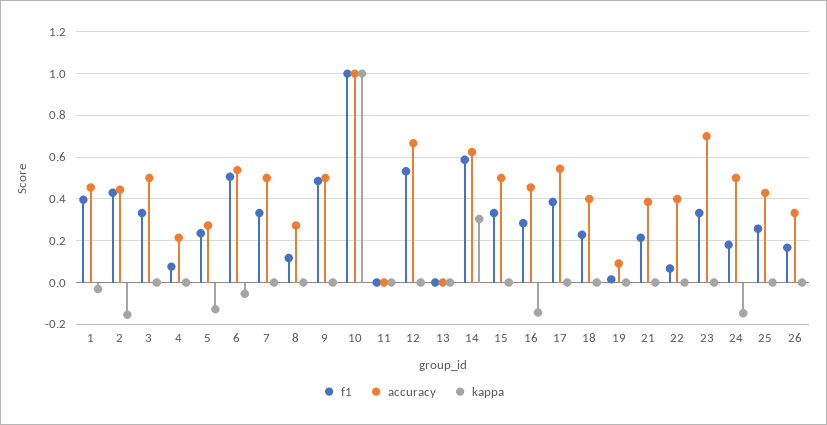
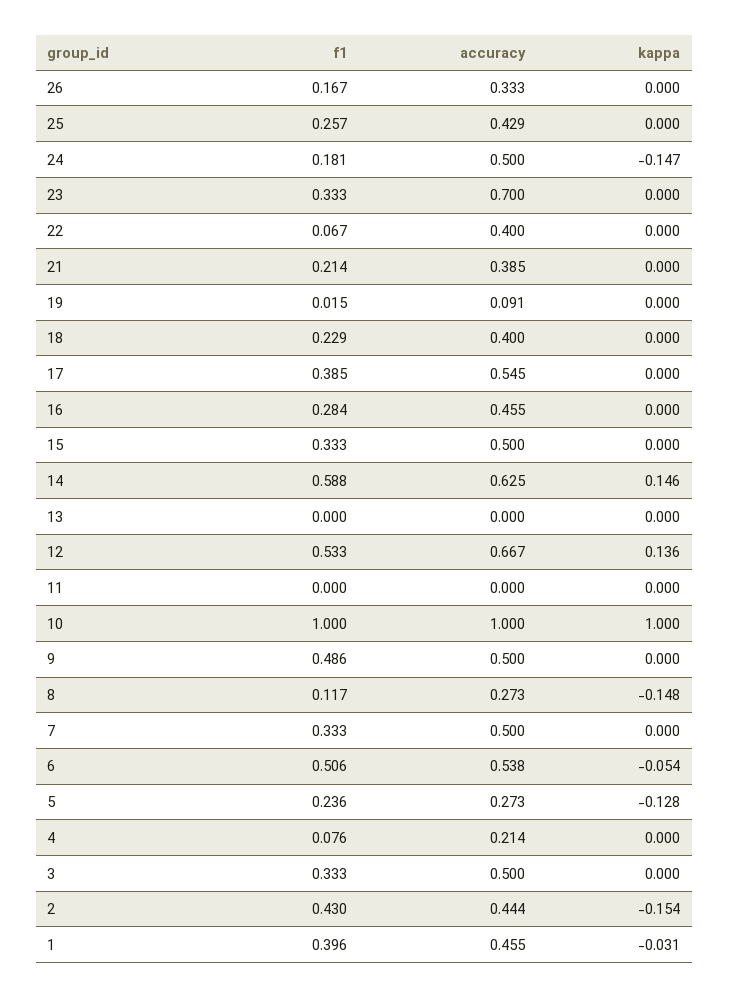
  {
    "f1": {
      "1": 0.396,
      "2": 0.43,
      "3": 0.333,
      "4": 0.076,
      "5": 0.236,
      "6": 0.506,
      "7": 0.333,
      "8": 0.117,
      "9": 0.486,
      "10": 1,
      "11": 0,
      "12": 0.533,
      "13": 0,
      "14": 0.588,
      "15": 0.333,
      "16": 0.284,
      "17": 0.385,
      "18": 0.229,
      "19": 0.015,
      "21": 0.214,
      "22": 0.067,
      "23": 0.333,
      "24": 0.181,
      "25": 0.257,
      "26": 0.167
    },
    "accuracy": {
      "1": 0.455,
      "2": 0.444,
      "3": 0.5,
      "4": 0.214,
      "5": 0.273,
      "6": 0.538,
      "7": 0.5,
      "8": 0.273,
      "9": 0.5,
      "10": 1,
      "11": 0,
      "12": 0.667,
      "13": 0,
      "14": 0.625,
      "15": 0.5,
      "16": 0.455,
      "17": 0.545,
      "18": 0.4,
      "19": 0.091,
      "21": 0.385,
      "22": 0.4,
      "23": 0.7,
      "24": 0.5,
      "25": 0.429,
      "26": 0.333
    },
    "kappa": {
      "1": -0.031,
      "2": -0.154,
      "3": 0,
      "4": 0,
      "5": -0.128,
      "6": -0.054,
      "7": 0,
-     "8": 0,
+     "8": -0.148,
      "9": 0,
      "10": 1,
      "11": 0,
-     "12": 0,
+     "12": 0.136,
      "13": 0,
-     "14": 0.3,
+     "14": 0.146,
      "15": 0,
-     "16": -0.15,
+     "16": 0,
      "17": 0,
      "18": 0,
      "19": 0,
      "21": 0,
      "22": 0,
      "23": 0,
      "24": -0.147,
      "25": 0,
      "26": 0
    }
  }

